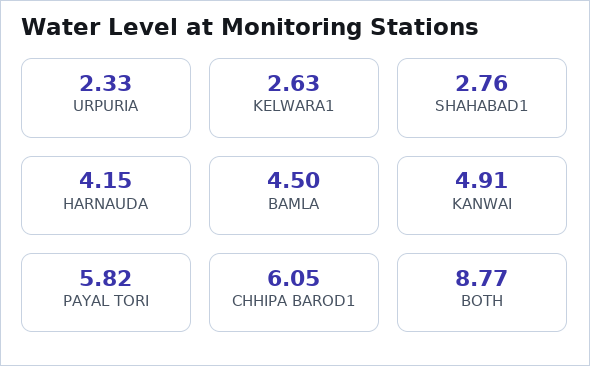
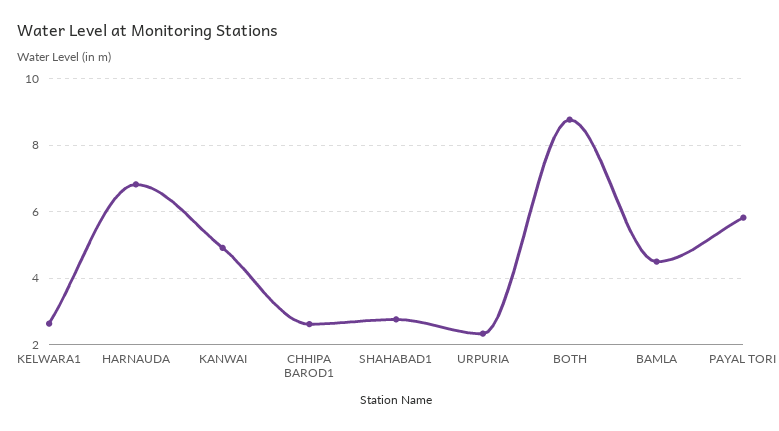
  {
    "URPURIA": 2.33,
    "KELWARA1": 2.63,
    "SHAHABAD1": 2.76,
-   "HARNAUDA": 4.15,
+   "HARNAUDA": 6.8,
    "BAMLA": 4.5,
    "KANWAI": 4.91,
    "PAYAL TORI": 5.82,
-   "CHHIPA BAROD1": 6.05,
+   "CHHIPA BAROD1": 2.6,
    "BOTH": 8.77
  }

